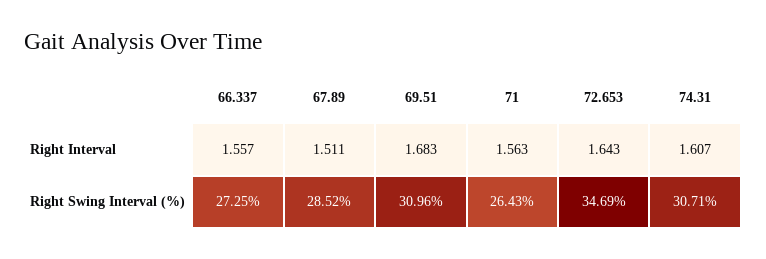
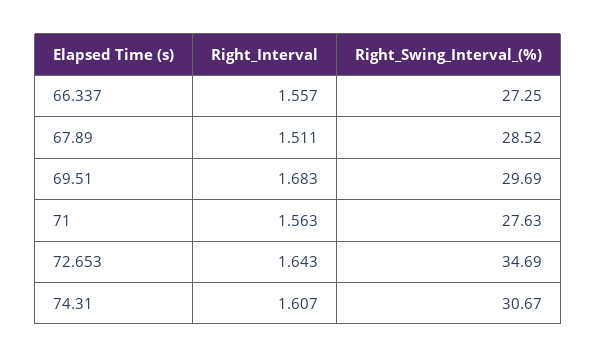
  {
    "66.337": {
      "Right Interval": 1.557,
      "Right Swing Interval (%)": 27.25
    },
    "67.89": {
      "Right Interval": 1.511,
      "Right Swing Interval (%)": 28.52
    },
    "69.51": {
      "Right Interval": 1.683,
-     "Right Swing Interval (%)": 30.96
+     "Right Swing Interval (%)": 29.69
    },
    "71": {
      "Right Interval": 1.563,
-     "Right Swing Interval (%)": 26.43
+     "Right Swing Interval (%)": 27.63
    },
    "72.653": {
      "Right Interval": 1.643,
      "Right Swing Interval (%)": 34.69
    },
    "74.31": {
      "Right Interval": 1.607,
-     "Right Swing Interval (%)": 30.71
+     "Right Swing Interval (%)": 30.67
    }
  }

